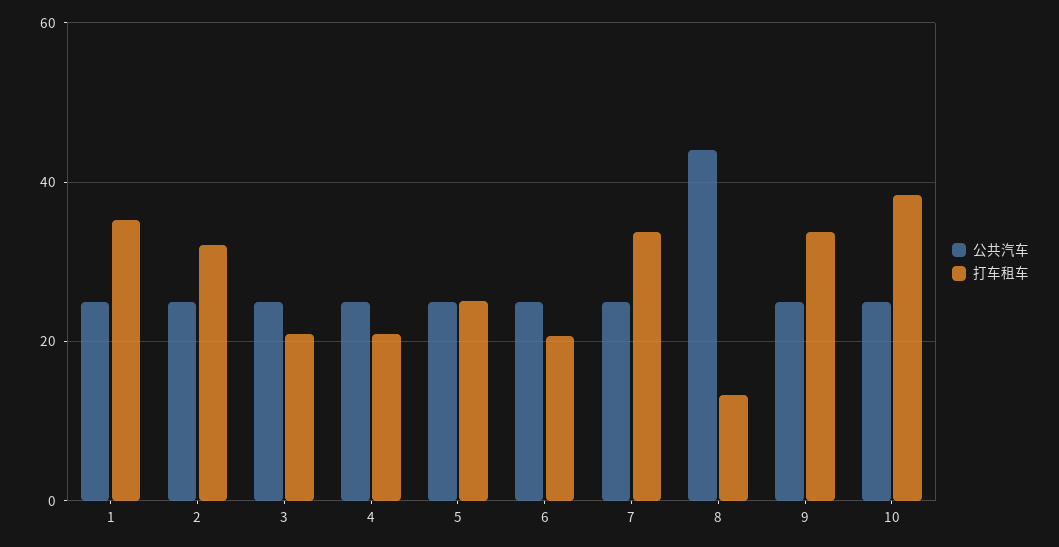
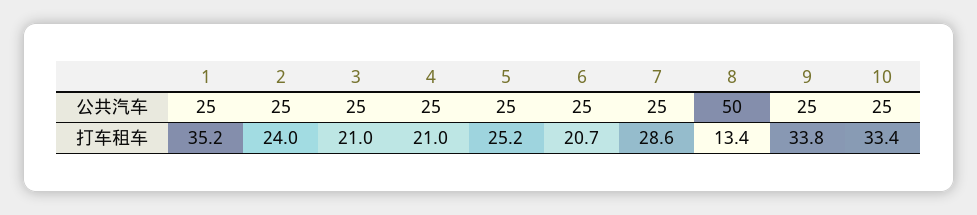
  {
    "公共汽车": {
      "1": 25,
      "2": 25,
      "3": 25,
      "4": 25,
      "5": 25,
      "6": 25,
      "7": 25,
-     "8": 44,
+     "8": 50,
      "9": 25,
      "10": 25
    },
    "打车租车": {
      "1": 35.2,
-     "2": 32,
+     "2": 24,
      "3": 21,
      "4": 21,
      "5": 25.2,
      "6": 20.7,
-     "7": 34,
+     "7": 28.6,
      "8": 13.4,
      "9": 33.8,
-     "10": 38
+     "10": 33.4
    }
  }

